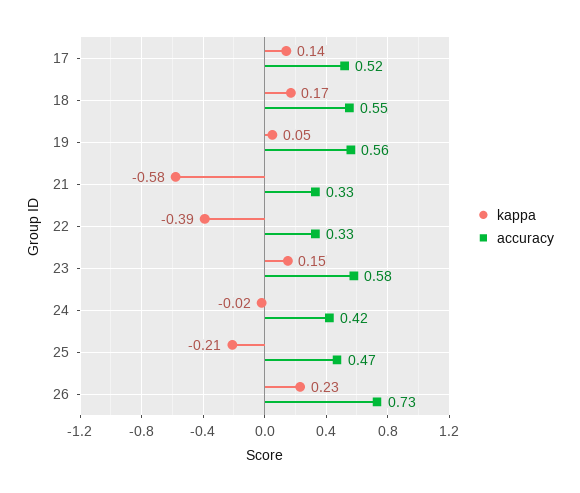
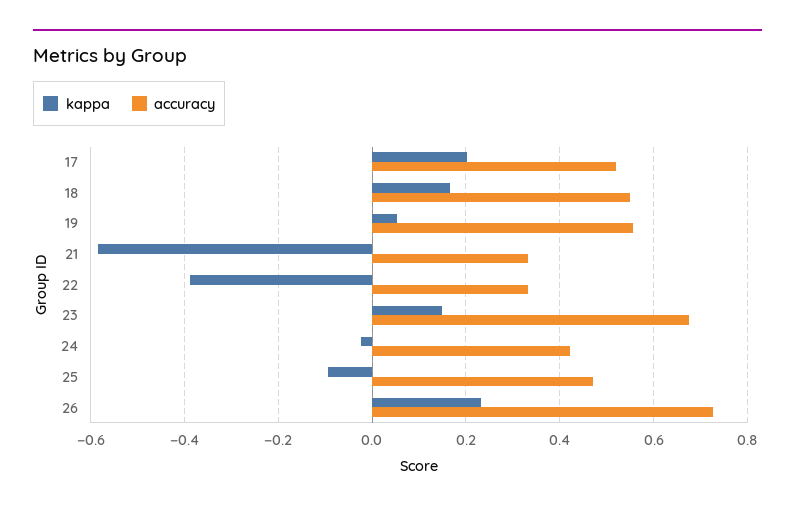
  {
    "kappa": {
-     "17": 0.14,
+     "17": 0.2,
      "18": 0.17,
      "19": 0.05,
      "21": -0.58,
      "22": -0.39,
      "23": 0.15,
      "24": -0.02,
-     "25": -0.21,
+     "25": -0.1,
      "26": 0.23
    },
    "accuracy": {
      "17": 0.52,
      "18": 0.55,
      "19": 0.56,
      "21": 0.33,
      "22": 0.33,
-     "23": 0.58,
+     "23": 0.68,
      "24": 0.42,
      "25": 0.47,
      "26": 0.73
    }
  }

